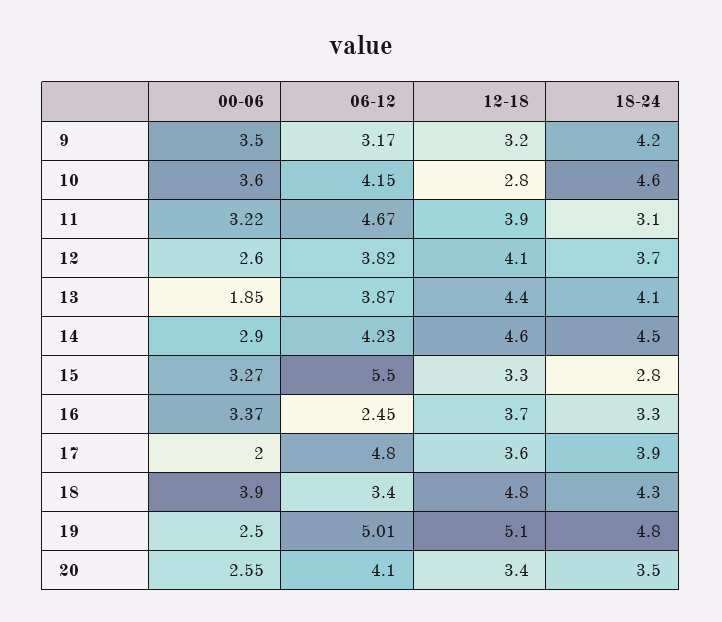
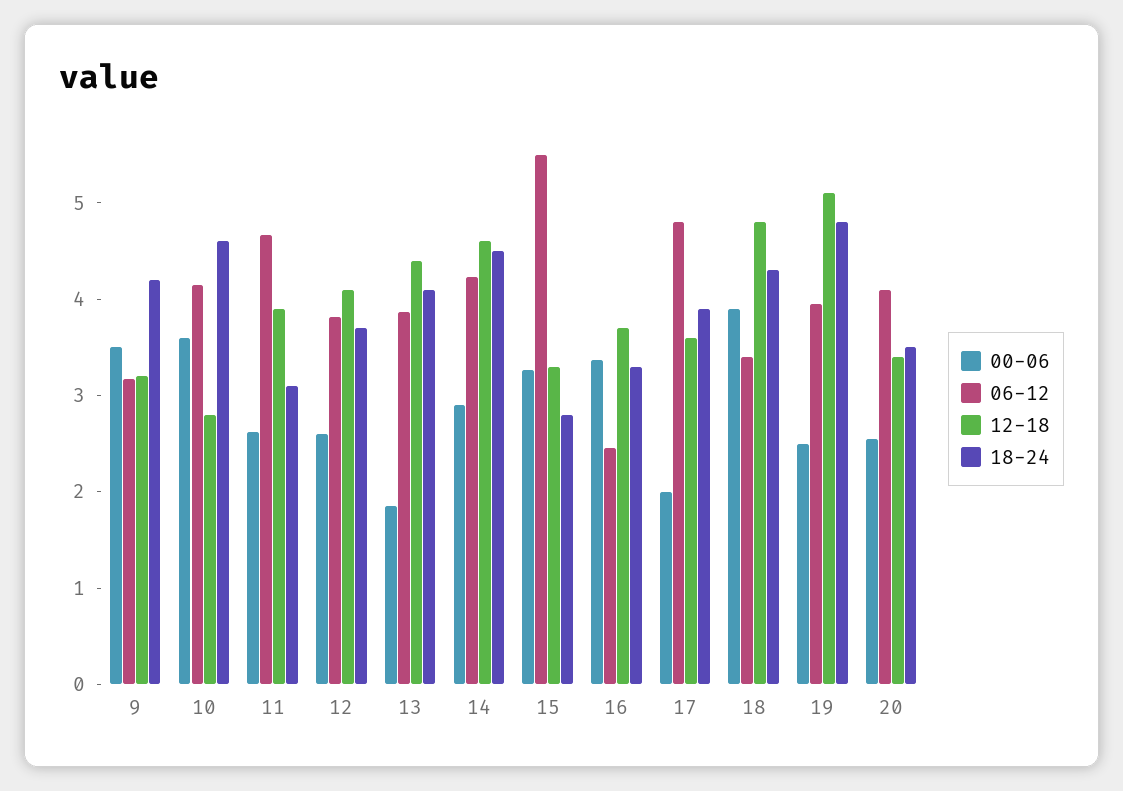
  {
    "00-06": {
      "9": 3.5,
      "10": 3.6,
-     "11": 3.22,
+     "11": 2.6,
      "12": 2.6,
      "13": 1.85,
      "14": 2.9,
      "15": 3.27,
      "16": 3.37,
      "17": 2,
      "18": 3.9,
      "19": 2.5,
      "20": 2.55
    },
    "06-12": {
      "9": 3.17,
      "10": 4.15,
      "11": 4.67,
      "12": 3.82,
      "13": 3.87,
      "14": 4.23,
      "15": 5.5,
      "16": 2.45,
      "17": 4.8,
      "18": 3.4,
-     "19": 5.01,
+     "19": 4,
      "20": 4.1
    },
    "12-18": {
      "9": 3.2,
      "10": 2.8,
      "11": 3.9,
      "12": 4.1,
      "13": 4.4,
      "14": 4.6,
      "15": 3.3,
      "16": 3.7,
      "17": 3.6,
      "18": 4.8,
      "19": 5.1,
      "20": 3.4
    },
    "18-24": {
      "9": 4.2,
      "10": 4.6,
      "11": 3.1,
      "12": 3.7,
      "13": 4.1,
      "14": 4.5,
      "15": 2.8,
      "16": 3.3,
      "17": 3.9,
      "18": 4.3,
      "19": 4.8,
      "20": 3.5
    }
  }

